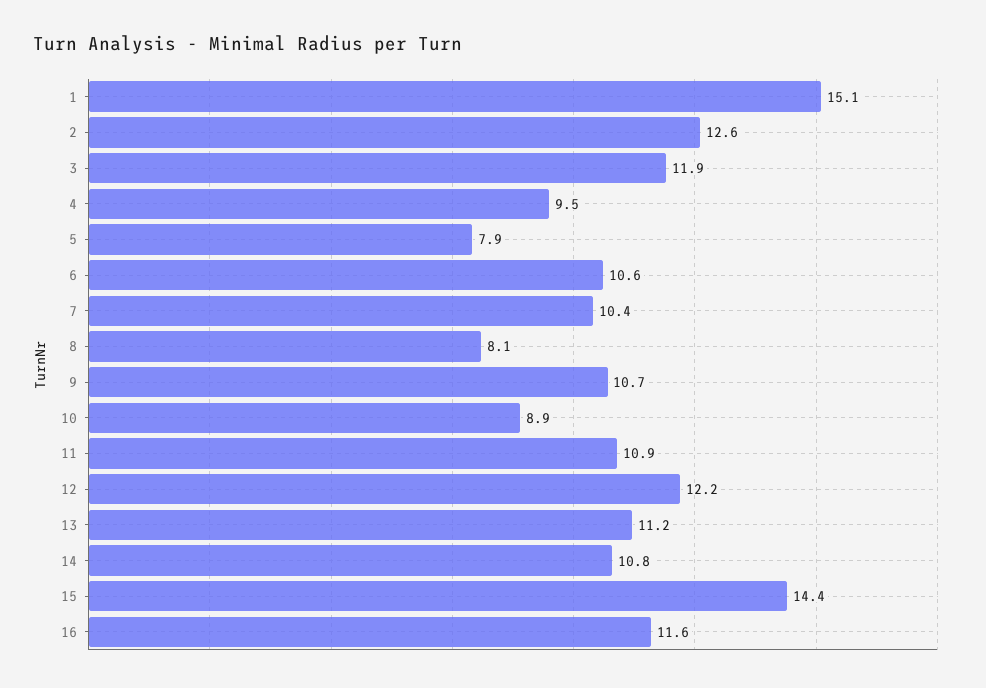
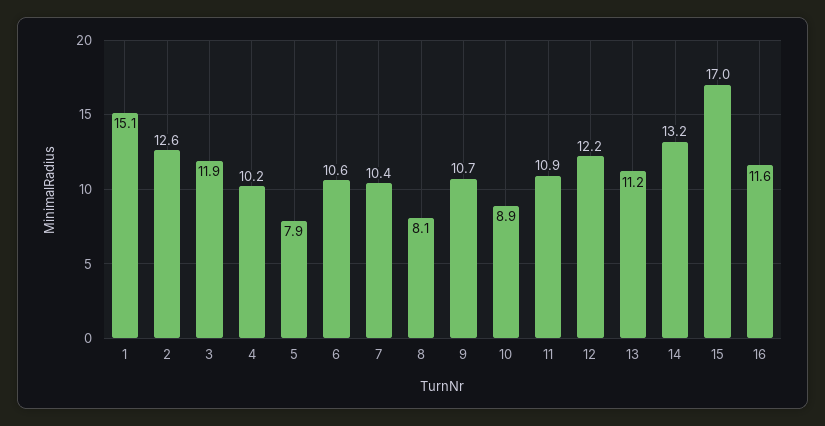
  {
    "1": 15.1,
    "2": 12.6,
    "3": 11.9,
-   "4": 9.5,
+   "4": 10.2,
    "5": 7.9,
    "6": 10.6,
    "7": 10.4,
    "8": 8.1,
    "9": 10.7,
    "10": 8.9,
    "11": 10.9,
    "12": 12.2,
    "13": 11.2,
-   "14": 10.8,
+   "14": 13.2,
-   "15": 14.4,
+   "15": 17,
    "16": 11.6
  }

